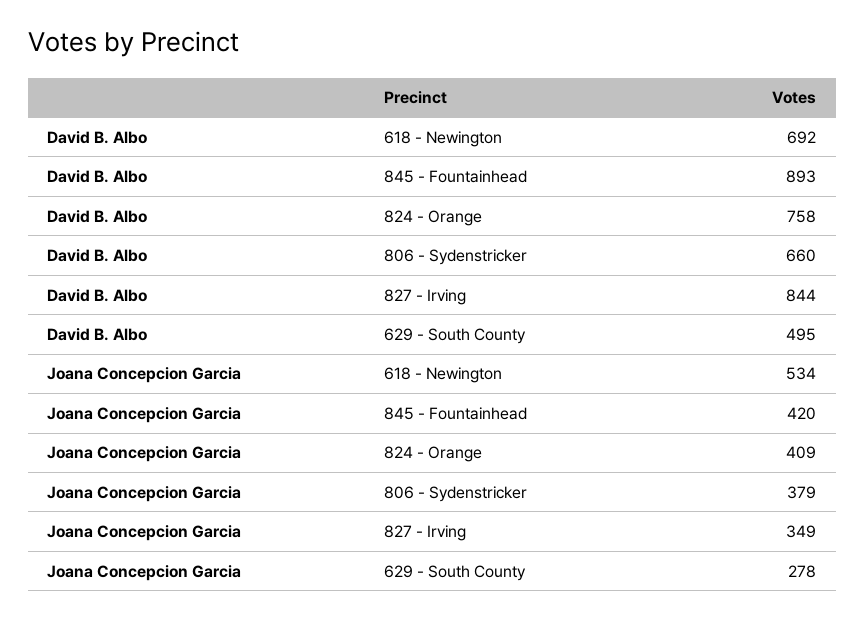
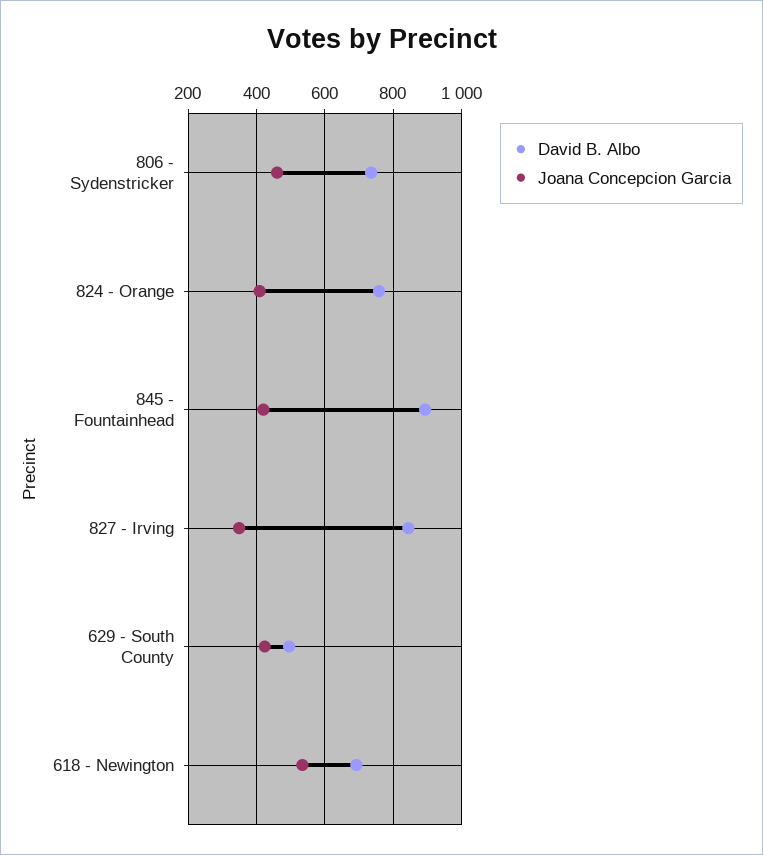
  {
    "David B. Albo": {
      "618 - Newington": 692,
      "845 - Fountainhead": 893,
      "824 - Orange": 758,
-     "806 - Sydenstricker": 660,
+     "806 - Sydenstricker": 740,
      "827 - Irving": 844,
      "629 - South County": 495
    },
    "Joana Concepcion Garcia": {
      "618 - Newington": 534,
      "845 - Fountainhead": 420,
      "824 - Orange": 409,
-     "806 - Sydenstricker": 379,
+     "806 - Sydenstricker": 460,
      "827 - Irving": 349,
-     "629 - South County": 278
+     "629 - South County": 420
    }
  }

